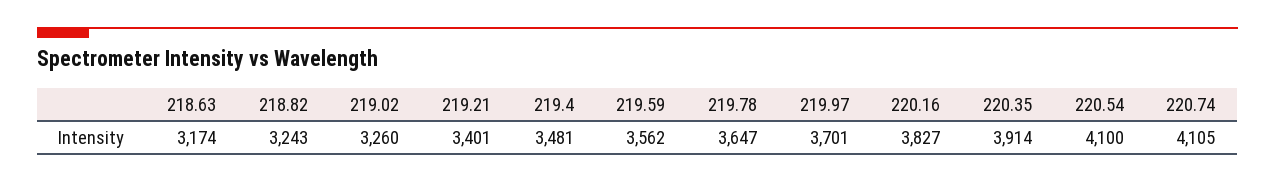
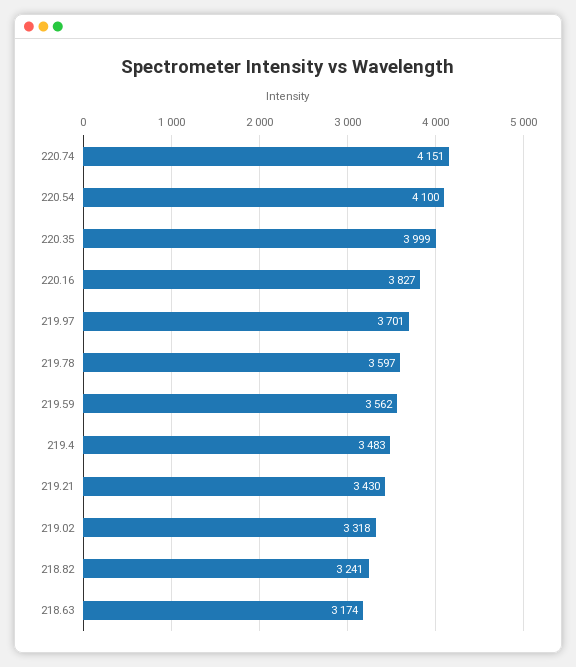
  {
    "218.63": 3174,
-   "218.82": 3243,
+   "218.82": 3241,
-   "219.02": 3260,
+   "219.02": 3318,
-   "219.21": 3401,
+   "219.21": 3430,
-   "219.4": 3481,
+   "219.4": 3483,
    "219.59": 3562,
-   "219.78": 3647,
+   "219.78": 3597,
    "219.97": 3701,
    "220.16": 3827,
-   "220.35": 3914,
+   "220.35": 3999,
    "220.54": 4100,
-   "220.74": 4105
+   "220.74": 4151
  }

